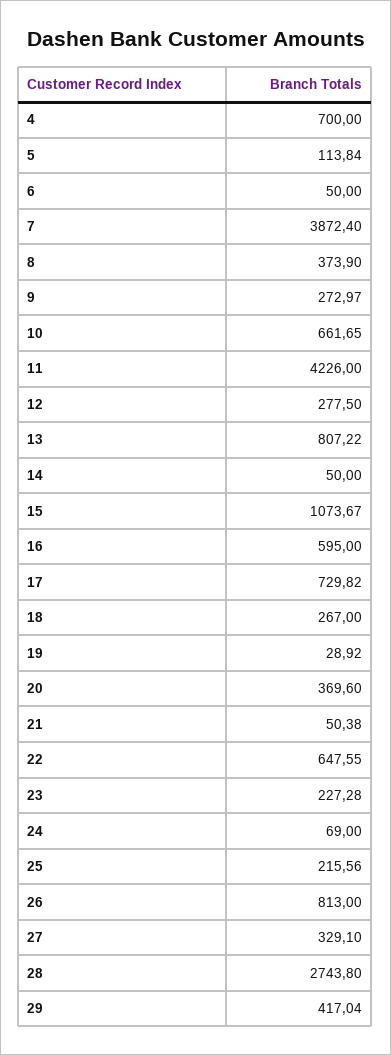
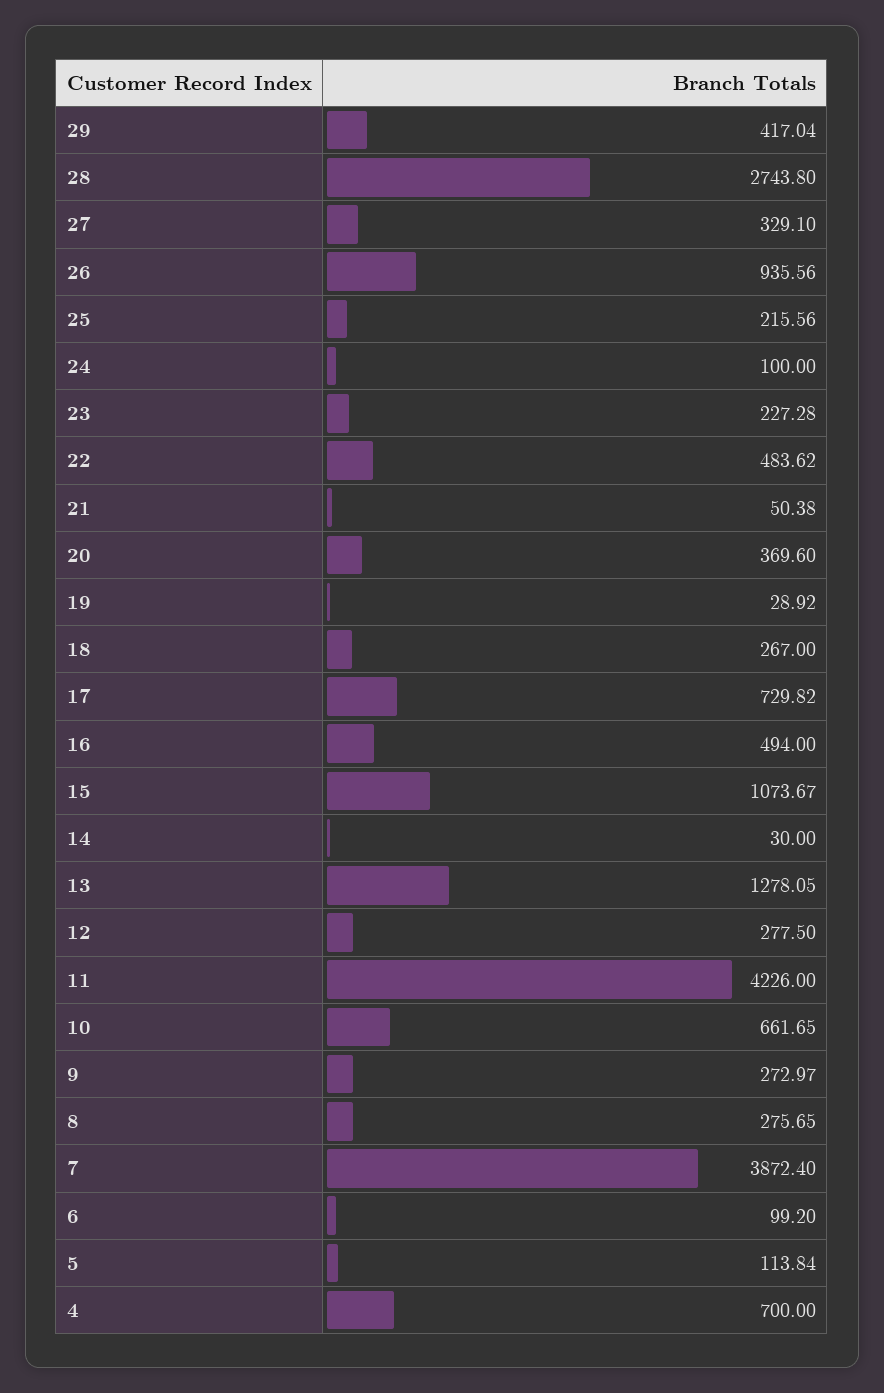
  {
    "4": 700,
    "5": 113.84,
-   "6": 50,
+   "6": 99.2,
    "7": 3872.4,
-   "8": 373.9,
+   "8": 275.65,
    "9": 272.97,
    "10": 661.65,
    "11": 4226,
    "12": 277.5,
-   "13": 807.22,
+   "13": 1278.05,
-   "14": 50,
+   "14": 30,
    "15": 1073.67,
-   "16": 595,
+   "16": 494,
    "17": 729.82,
    "18": 267,
    "19": 28.92,
    "20": 369.6,
    "21": 50.38,
-   "22": 647.55,
+   "22": 483.62,
    "23": 227.28,
-   "24": 69,
+   "24": 100,
    "25": 215.56,
-   "26": 813,
+   "26": 935.56,
    "27": 329.1,
    "28": 2743.8,
    "29": 417.04
  }

